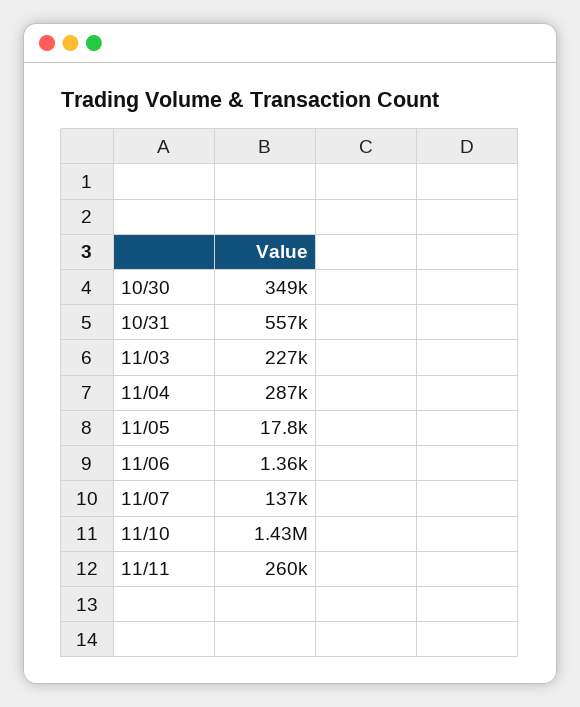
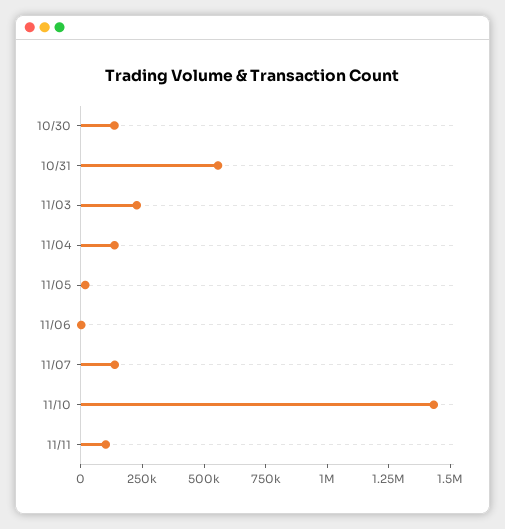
  {
-   "10/30": 349000,
+   "10/30": 150000,
    "10/31": 557000,
    "11/03": 227000,
-   "11/04": 287000,
+   "11/04": 150000,
    "11/05": 17800,
    "11/06": 1360,
    "11/07": 137000,
    "11/10": 1430000,
-   "11/11": 260000
+   "11/11": 100000
  }

